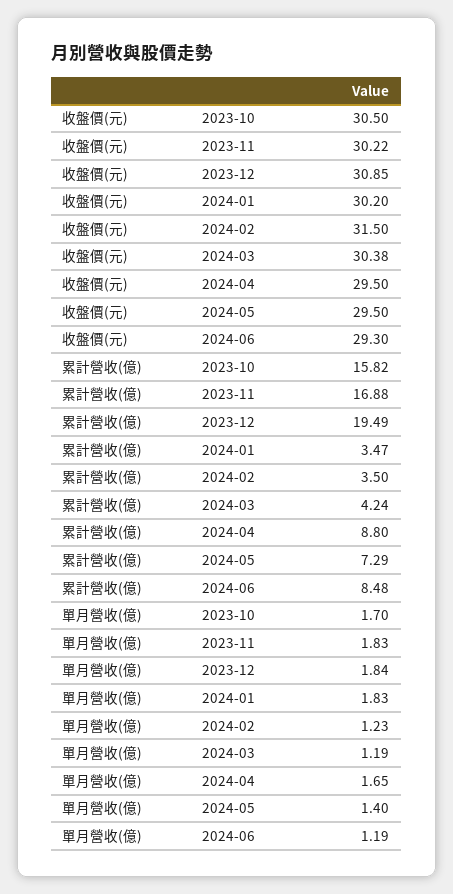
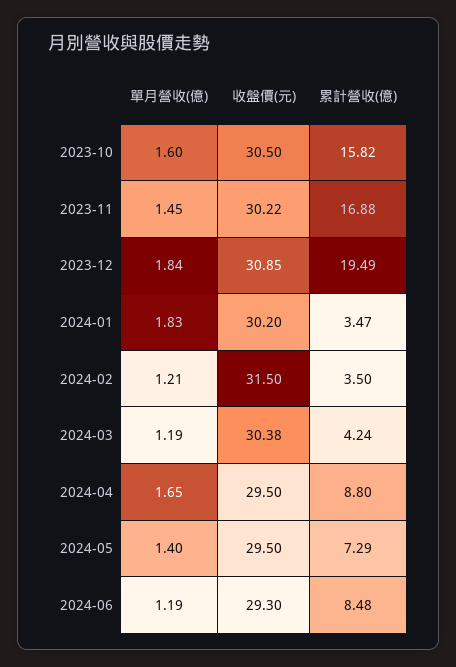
  {
    "收盤價(元)": {
      "2023-10": 30.5,
      "2023-11": 30.22,
      "2023-12": 30.85,
      "2024-01": 30.2,
      "2024-02": 31.5,
      "2024-03": 30.38,
      "2024-04": 29.5,
      "2024-05": 29.5,
      "2024-06": 29.3
    },
    "累計營收(億)": {
      "2023-10": 15.82,
      "2023-11": 16.88,
      "2023-12": 19.49,
      "2024-01": 3.47,
      "2024-02": 3.5,
      "2024-03": 4.24,
      "2024-04": 8.8,
      "2024-05": 7.29,
      "2024-06": 8.48
    },
    "單月營收(億)": {
-     "2023-10": 1.7,
+     "2023-10": 1.6,
-     "2023-11": 1.83,
+     "2023-11": 1.45,
      "2023-12": 1.84,
      "2024-01": 1.83,
-     "2024-02": 1.23,
+     "2024-02": 1.21,
      "2024-03": 1.19,
      "2024-04": 1.65,
      "2024-05": 1.4,
      "2024-06": 1.19
    }
  }

